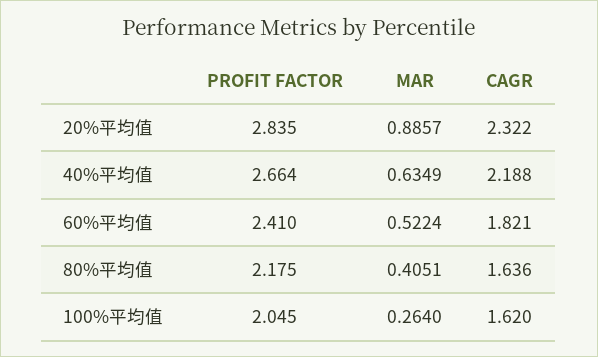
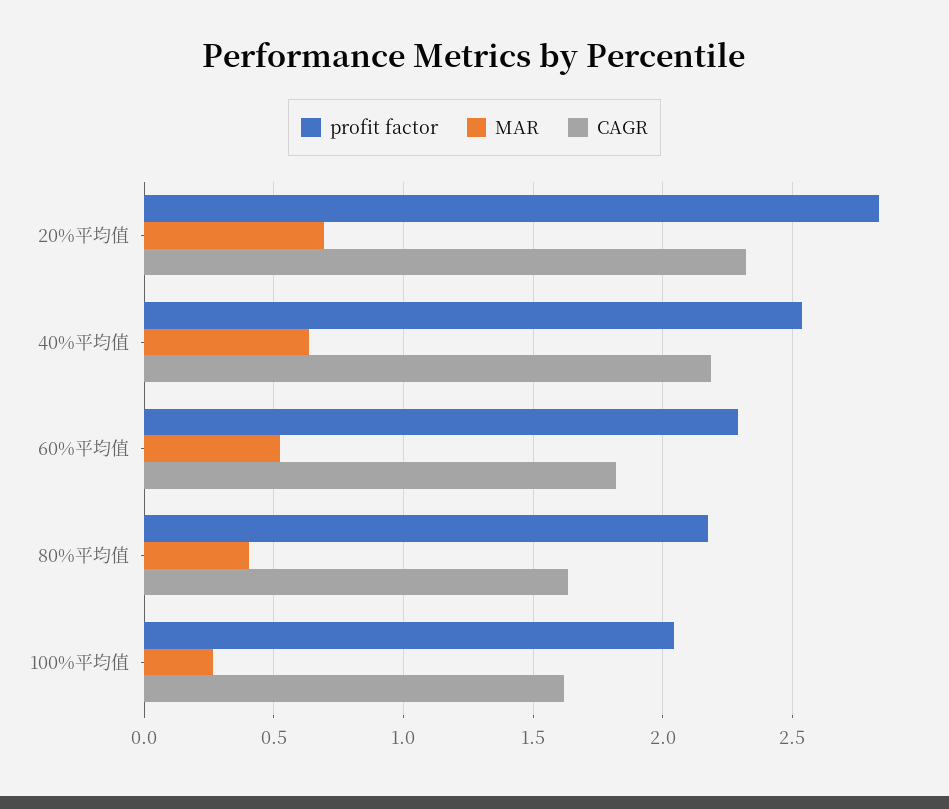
  {
    "PROFIT FACTOR": {
      "20%平均值": 2.835,
-     "40%平均值": 2.664,
+     "40%平均值": 2.55,
-     "60%平均值": 2.41,
+     "60%平均值": 2.3,
      "80%平均值": 2.175,
      "100%平均值": 2.045
    },
    "MAR": {
-     "20%平均值": 0.8857,
+     "20%平均值": 0.7,
      "40%平均值": 0.6349,
      "60%平均值": 0.5224,
      "80%平均值": 0.4051,
      "100%平均值": 0.264
    },
    "CAGR": {
      "20%平均值": 2.322,
      "40%平均值": 2.188,
      "60%平均值": 1.821,
      "80%平均值": 1.636,
      "100%平均值": 1.62
    }
  }

